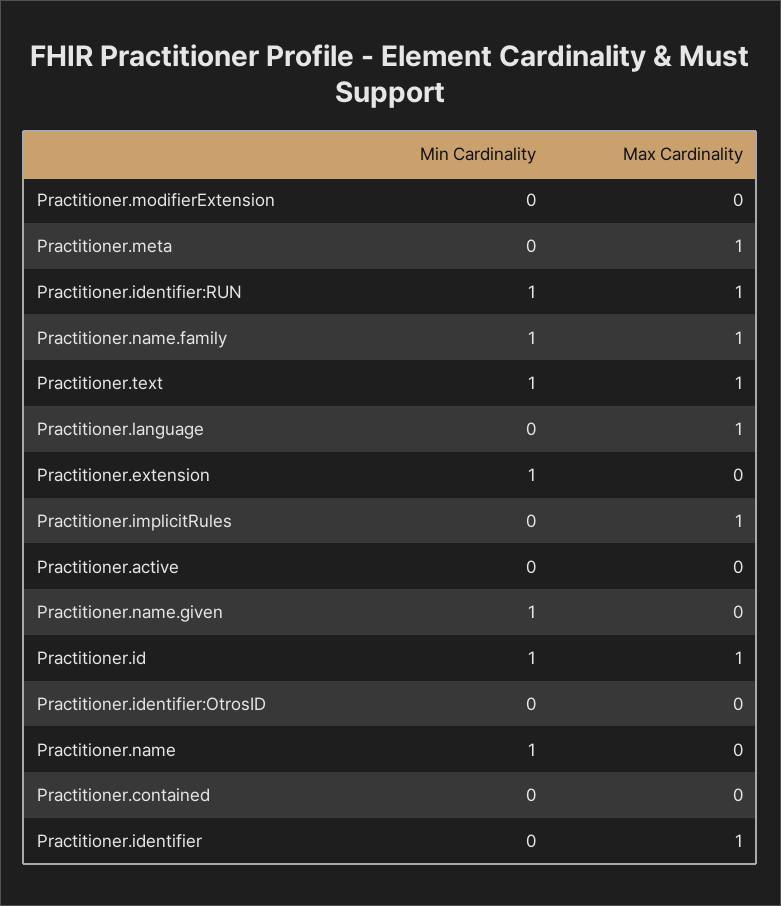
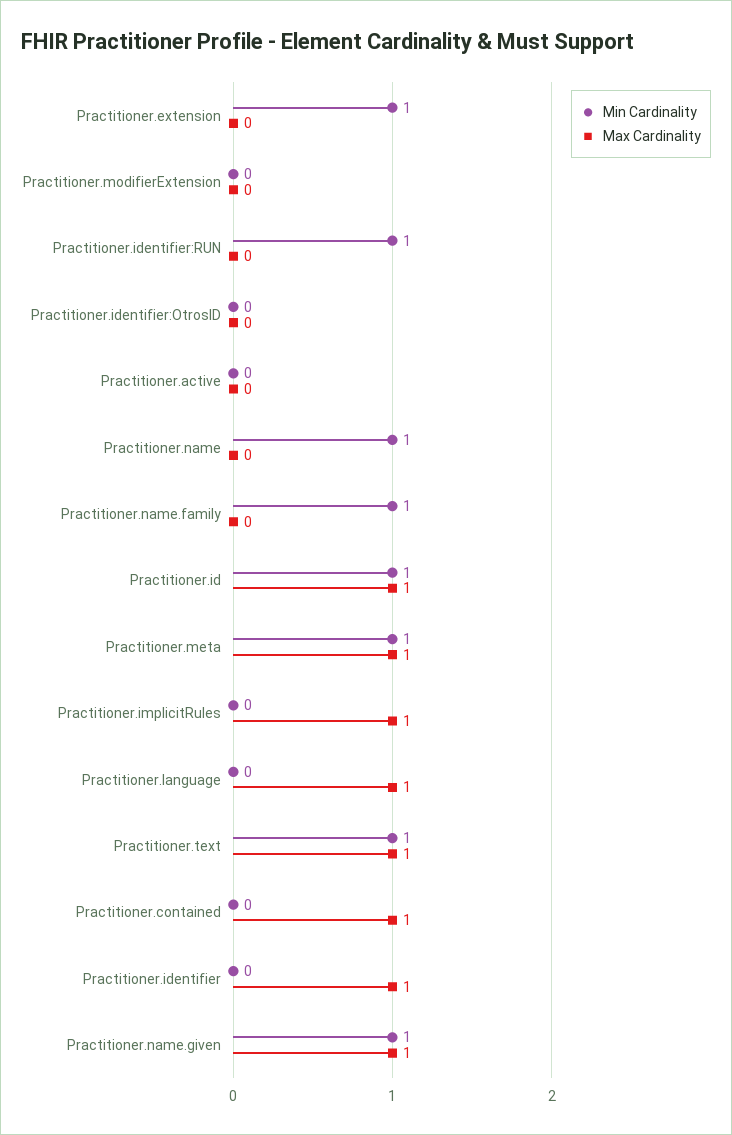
  {
    "Min Cardinality": {
      "Practitioner.modifierExtension": 0,
-     "Practitioner.meta": 0,
+     "Practitioner.meta": 1,
      "Practitioner.identifier:RUN": 1,
      "Practitioner.name.family": 1,
      "Practitioner.text": 1,
      "Practitioner.language": 0,
      "Practitioner.extension": 1,
      "Practitioner.implicitRules": 0,
      "Practitioner.active": 0,
      "Practitioner.name.given": 1,
      "Practitioner.id": 1,
      "Practitioner.identifier:OtrosID": 0,
      "Practitioner.name": 1,
      "Practitioner.contained": 0,
      "Practitioner.identifier": 0
    },
    "Max Cardinality": {
      "Practitioner.modifierExtension": 0,
      "Practitioner.meta": 1,
-     "Practitioner.identifier:RUN": 1,
+     "Practitioner.identifier:RUN": 0,
-     "Practitioner.name.family": 1,
+     "Practitioner.name.family": 0,
      "Practitioner.text": 1,
      "Practitioner.language": 1,
      "Practitioner.extension": 0,
      "Practitioner.implicitRules": 1,
      "Practitioner.active": 0,
-     "Practitioner.name.given": 0,
+     "Practitioner.name.given": 1,
      "Practitioner.id": 1,
      "Practitioner.identifier:OtrosID": 0,
      "Practitioner.name": 0,
-     "Practitioner.contained": 0,
+     "Practitioner.contained": 1,
      "Practitioner.identifier": 1
    }
  }

